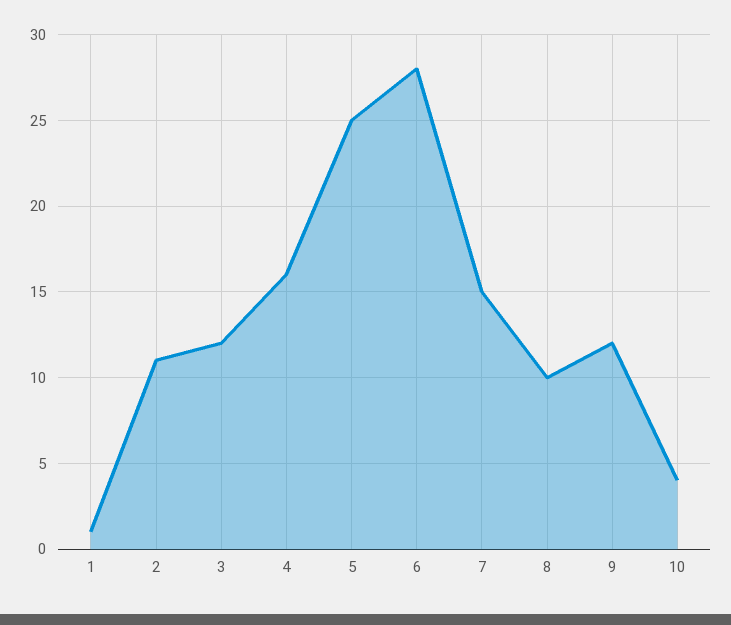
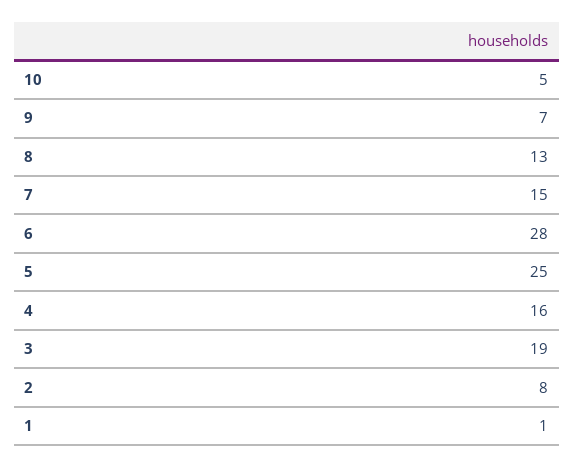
  {
    "1": 1,
-   "2": 11,
+   "2": 8,
-   "3": 12,
+   "3": 19,
    "4": 16,
    "5": 25,
    "6": 28,
    "7": 15,
-   "8": 10,
+   "8": 13,
-   "9": 12,
+   "9": 7,
-   "10": 4
+   "10": 5
  }

